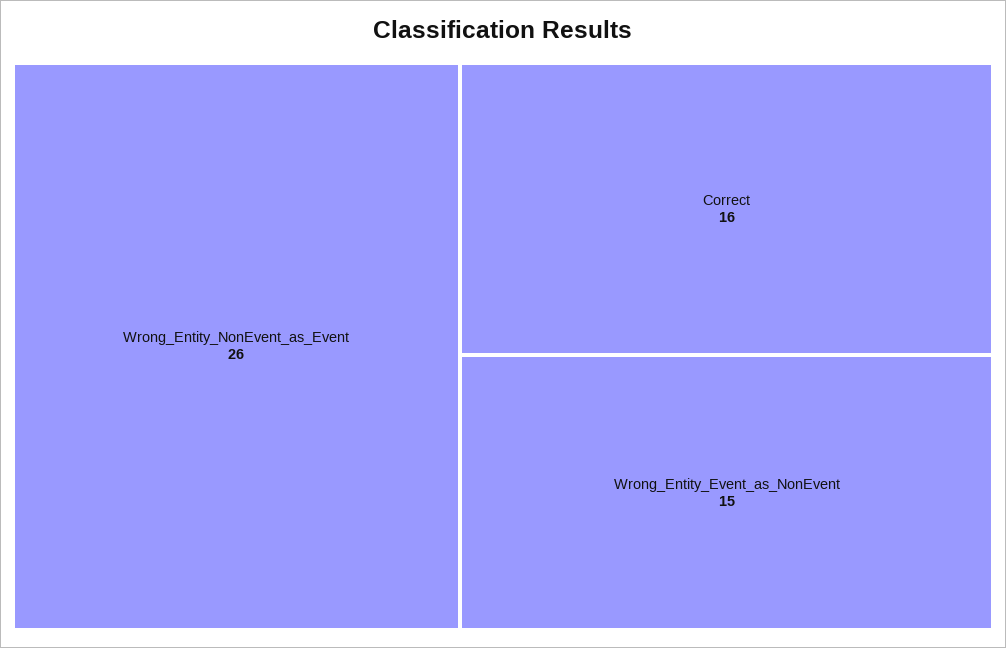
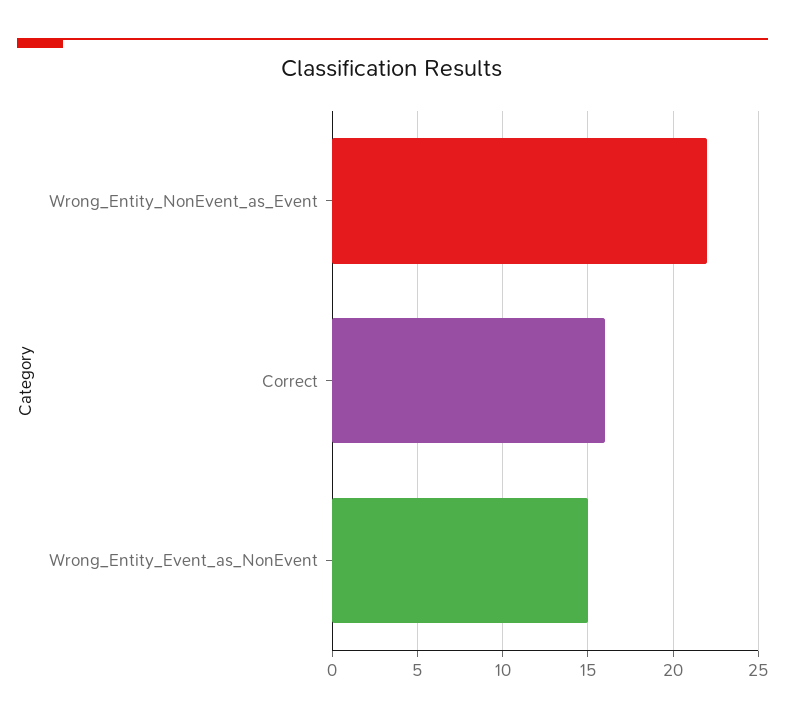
  {
-   "Wrong_Entity_NonEvent_as_Event": 26,
+   "Wrong_Entity_NonEvent_as_Event": 22,
    "Correct": 16,
    "Wrong_Entity_Event_as_NonEvent": 15
  }

